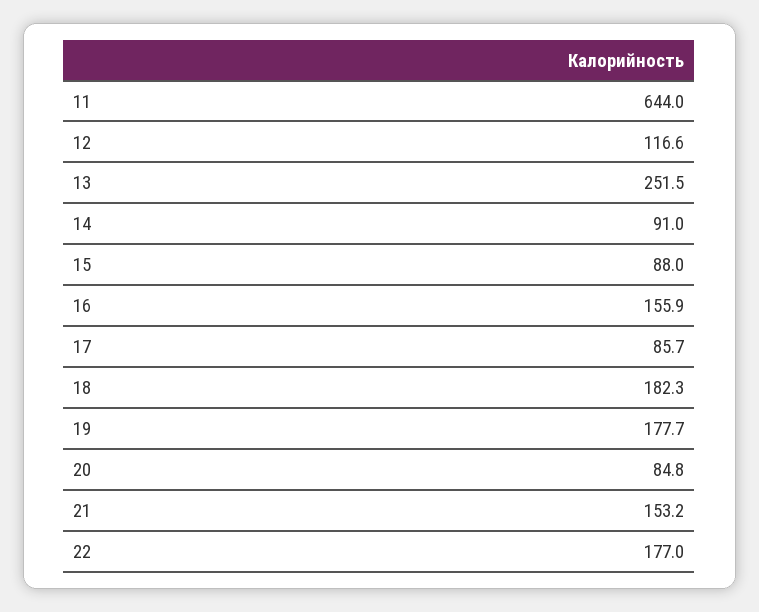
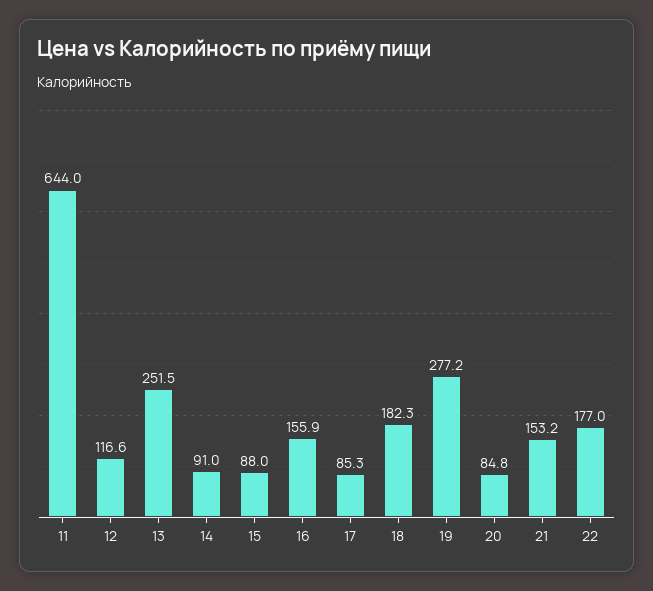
  {
    "11": 644,
    "12": 116.6,
    "13": 251.5,
    "14": 91,
    "15": 88,
    "16": 155.9,
-   "17": 85.7,
+   "17": 85.3,
    "18": 182.3,
-   "19": 177.7,
+   "19": 277.2,
    "20": 84.8,
    "21": 153.2,
    "22": 177
  }

